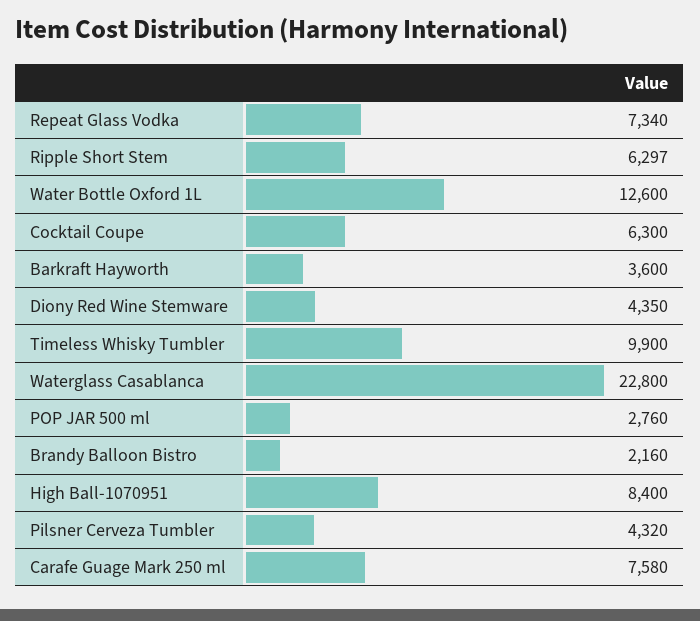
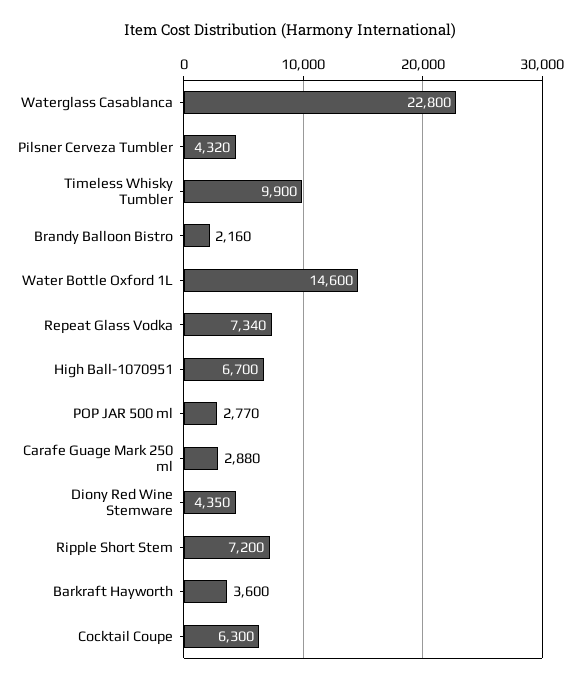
  {
    "Repeat Glass Vodka": 7340,
-   "Ripple Short Stem": 6297,
+   "Ripple Short Stem": 7200,
-   "Water Bottle Oxford 1L": 12600,
+   "Water Bottle Oxford 1L": 14600,
    "Cocktail Coupe": 6300,
    "Barkraft Hayworth": 3600,
    "Diony Red Wine Stemware": 4350,
    "Timeless Whisky Tumbler": 9900,
    "Waterglass Casablanca": 22800,
-   "POP JAR 500 ml": 2760,
+   "POP JAR 500 ml": 2770,
    "Brandy Balloon Bistro": 2160,
-   "High Ball-1070951": 8400,
+   "High Ball-1070951": 6700,
    "Pilsner Cerveza Tumbler": 4320,
-   "Carafe Guage Mark 250 ml": 7580
+   "Carafe Guage Mark 250 ml": 2880
  }

